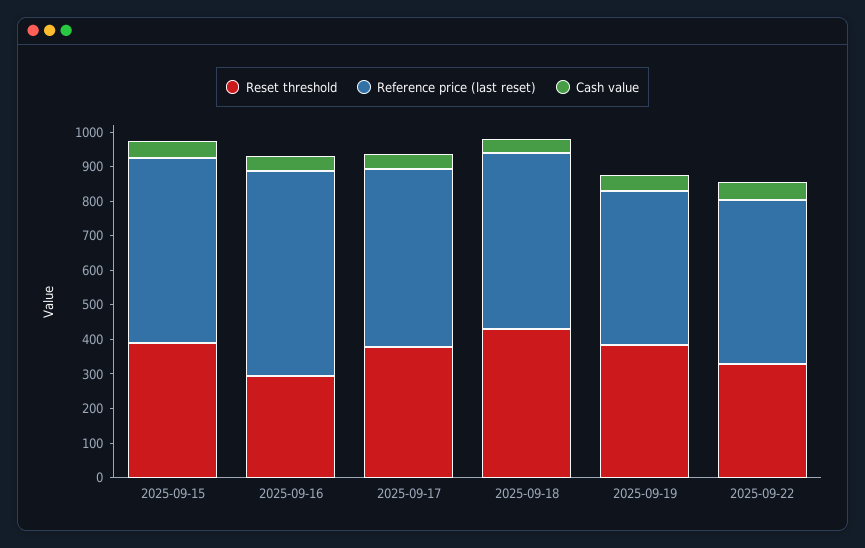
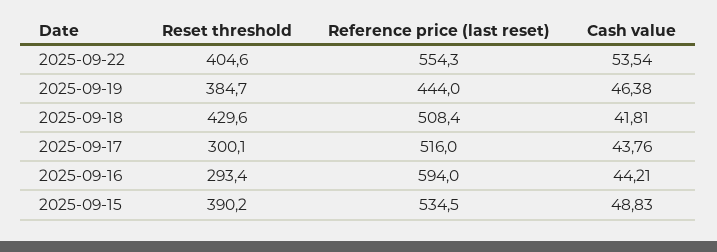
  {
    "Reset threshold": {
      "2025-09-15": 390.2,
      "2025-09-16": 293.4,
-     "2025-09-17": 375,
+     "2025-09-17": 300.1,
      "2025-09-18": 429.6,
      "2025-09-19": 384.7,
-     "2025-09-22": 325
+     "2025-09-22": 404.6
    },
    "Reference price (last reset)": {
      "2025-09-15": 534.5,
      "2025-09-16": 594,
      "2025-09-17": 516,
      "2025-09-18": 508.4,
      "2025-09-19": 444,
-     "2025-09-22": 475
+     "2025-09-22": 554.3
    },
    "Cash value": {
      "2025-09-15": 48.83,
      "2025-09-16": 44.21,
      "2025-09-17": 43.76,
      "2025-09-18": 41.81,
      "2025-09-19": 46.38,
      "2025-09-22": 53.54
    }
  }

